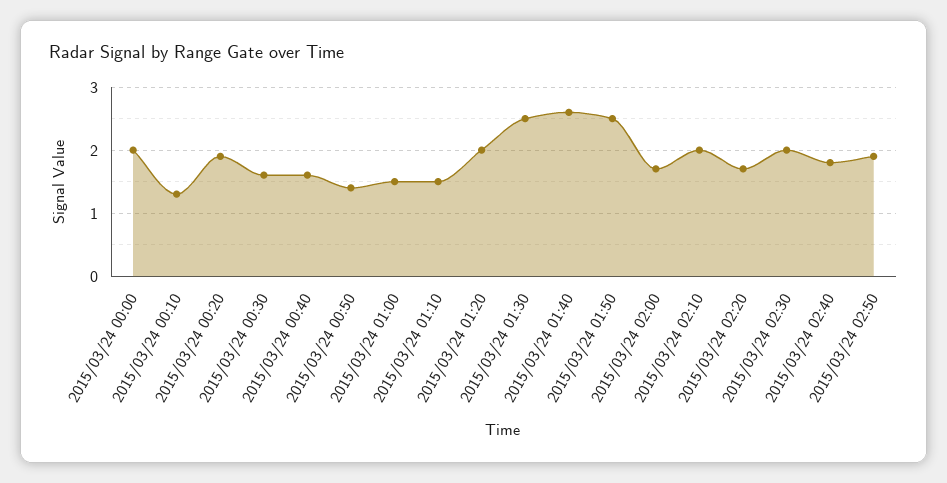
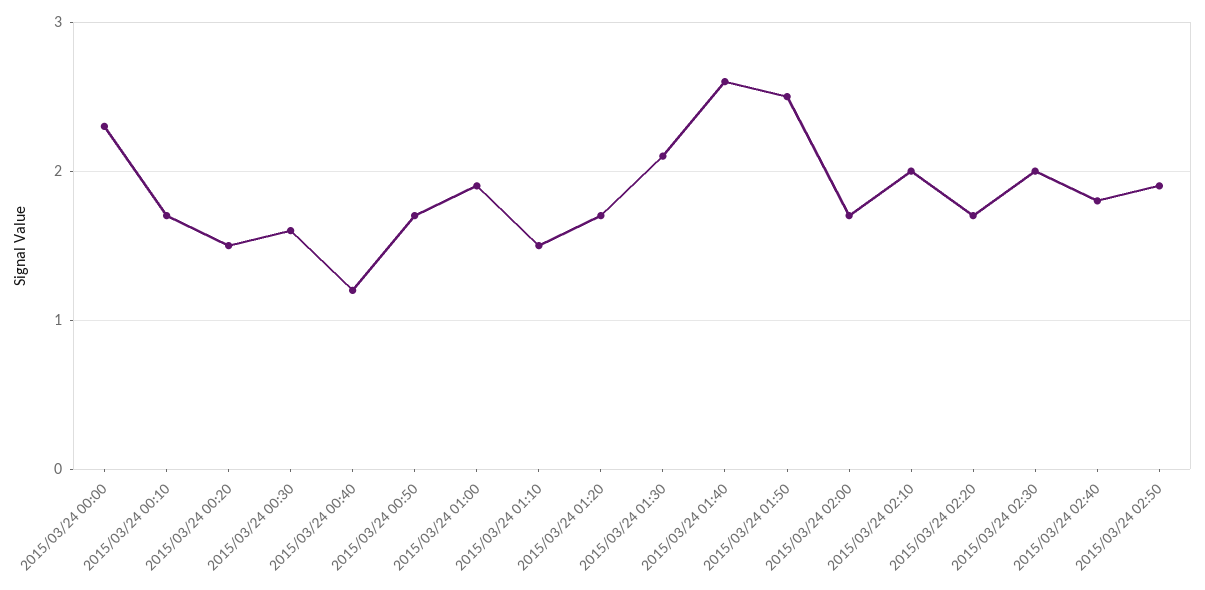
  {
-   "2015/03/24 00:00": 2,
+   "2015/03/24 00:00": 2.3,
-   "2015/03/24 00:10": 1.3,
+   "2015/03/24 00:10": 1.7,
-   "2015/03/24 00:20": 1.9,
+   "2015/03/24 00:20": 1.5,
    "2015/03/24 00:30": 1.6,
-   "2015/03/24 00:40": 1.6,
+   "2015/03/24 00:40": 1.2,
-   "2015/03/24 00:50": 1.4,
+   "2015/03/24 00:50": 1.7,
-   "2015/03/24 01:00": 1.5,
+   "2015/03/24 01:00": 1.9,
    "2015/03/24 01:10": 1.5,
-   "2015/03/24 01:20": 2,
+   "2015/03/24 01:20": 1.7,
-   "2015/03/24 01:30": 2.5,
+   "2015/03/24 01:30": 2.1,
    "2015/03/24 01:40": 2.6,
    "2015/03/24 01:50": 2.5,
    "2015/03/24 02:00": 1.7,
    "2015/03/24 02:10": 2,
    "2015/03/24 02:20": 1.7,
    "2015/03/24 02:30": 2,
    "2015/03/24 02:40": 1.8,
    "2015/03/24 02:50": 1.9
  }

